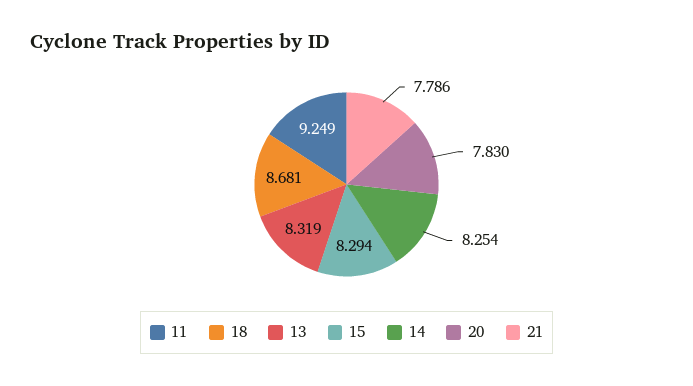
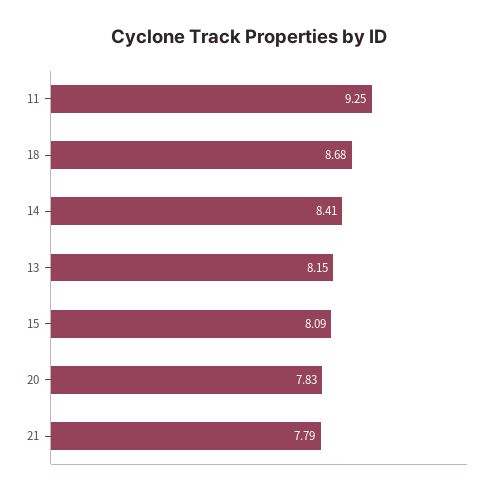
  {
    "11": 9.249,
    "18": 8.681,
-   "13": 8.319,
+   "13": 8.15,
-   "15": 8.294,
+   "15": 8.09,
-   "14": 8.254,
+   "14": 8.41,
    "20": 7.83,
    "21": 7.786
  }

